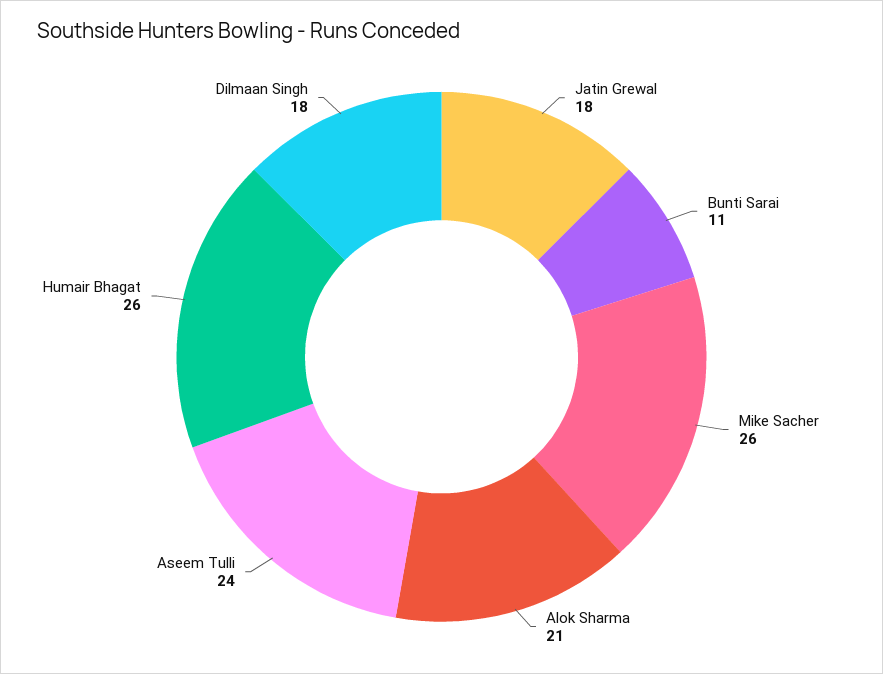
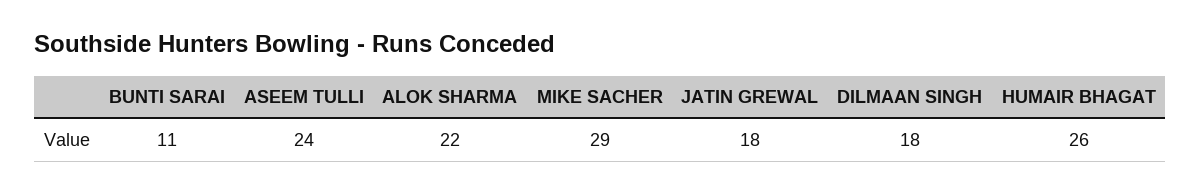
  {
    "Jatin Grewal": 18,
    "Bunti Sarai": 11,
-   "Mike Sacher": 26,
+   "Mike Sacher": 29,
-   "Alok Sharma": 21,
+   "Alok Sharma": 22,
    "Aseem Tulli": 24,
    "Humair Bhagat": 26,
    "Dilmaan Singh": 18
  }

